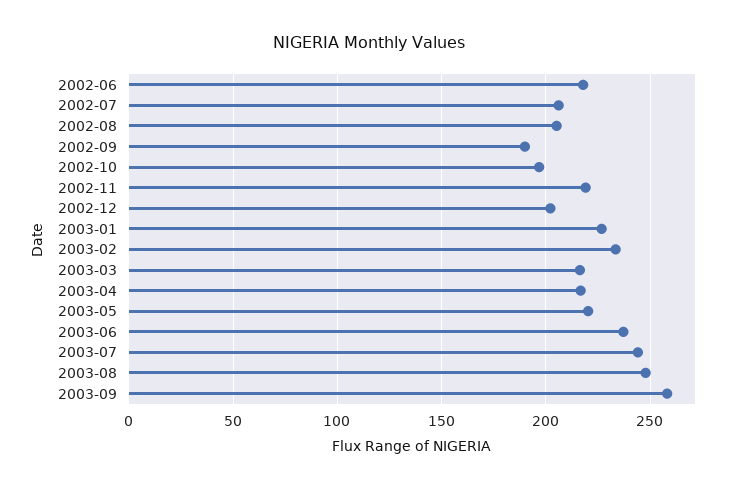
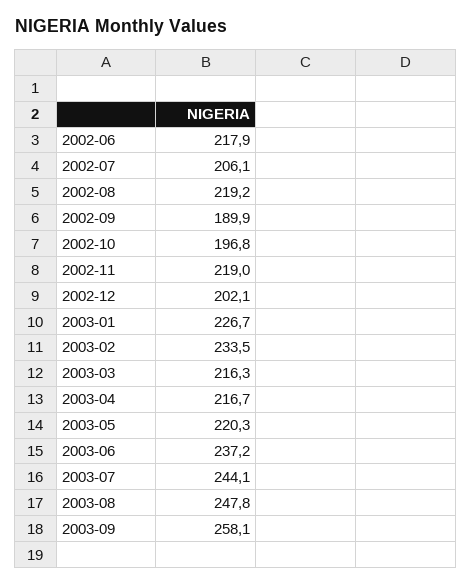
  {
    "2002-06": 217.9,
    "2002-07": 206.1,
-   "2002-08": 205,
+   "2002-08": 219.2,
    "2002-09": 189.9,
    "2002-10": 196.8,
    "2002-11": 219,
    "2002-12": 202.1,
    "2003-01": 226.7,
    "2003-02": 233.5,
    "2003-03": 216.3,
    "2003-04": 216.7,
    "2003-05": 220.3,
    "2003-06": 237.2,
    "2003-07": 244.1,
    "2003-08": 247.8,
    "2003-09": 258.1
  }

